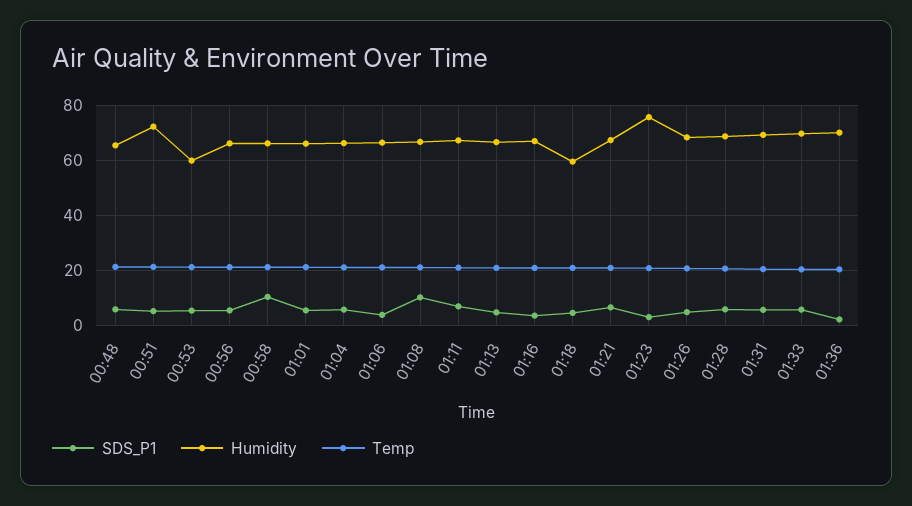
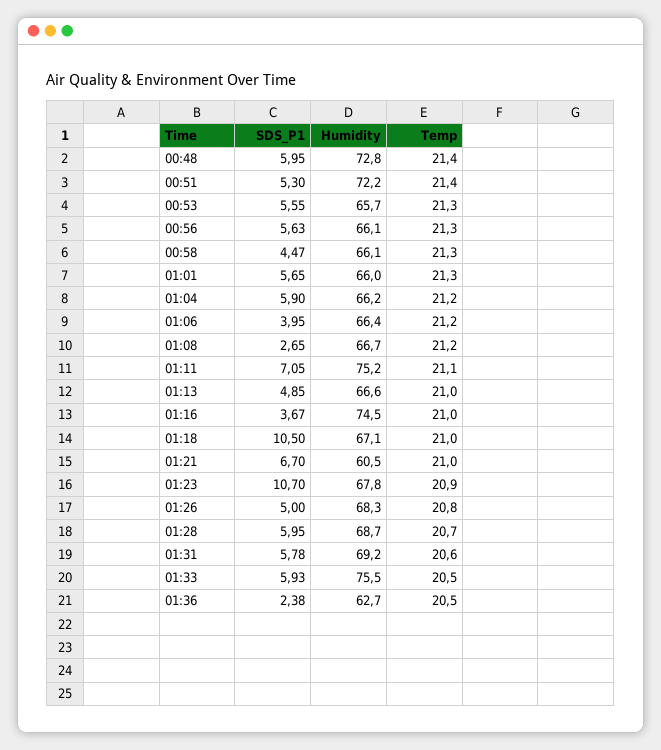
  {
    "SDS_P1": {
      "00:48": 5.95,
      "00:51": 5.3,
      "00:53": 5.55,
      "00:56": 5.63,
-     "00:58": 10,
+     "00:58": 4.47,
      "01:01": 5.65,
      "01:04": 5.9,
      "01:06": 3.95,
-     "01:08": 10,
+     "01:08": 2.65,
      "01:11": 7.05,
      "01:13": 4.85,
      "01:16": 3.67,
-     "01:18": 5,
+     "01:18": 10.5,
      "01:21": 6.7,
-     "01:23": 2.5,
+     "01:23": 10.7,
      "01:26": 5,
      "01:28": 5.95,
      "01:31": 5.78,
      "01:33": 5.93,
      "01:36": 2.38
    },
    "Humidity": {
-     "00:48": 65,
+     "00:48": 72.8,
      "00:51": 72.2,
-     "00:53": 60,
+     "00:53": 65.7,
      "00:56": 66.1,
      "00:58": 66.1,
      "01:01": 66,
      "01:04": 66.2,
      "01:06": 66.4,
      "01:08": 66.7,
-     "01:11": 67.5,
+     "01:11": 75.2,
      "01:13": 66.6,
-     "01:16": 67.5,
+     "01:16": 74.5,
-     "01:18": 60,
+     "01:18": 67.1,
-     "01:21": 67.5,
+     "01:21": 60.5,
-     "01:23": 75,
+     "01:23": 67.8,
      "01:26": 68.3,
      "01:28": 68.7,
      "01:31": 69.2,
-     "01:33": 70,
+     "01:33": 75.5,
-     "01:36": 70
+     "01:36": 62.7
    },
    "Temp": {
      "00:48": 21.4,
      "00:51": 21.4,
      "00:53": 21.3,
      "00:56": 21.3,
      "00:58": 21.3,
      "01:01": 21.3,
      "01:04": 21.2,
      "01:06": 21.2,
      "01:08": 21.2,
      "01:11": 21.1,
      "01:13": 21,
      "01:16": 21,
      "01:18": 21,
      "01:21": 21,
      "01:23": 20.9,
      "01:26": 20.8,
      "01:28": 20.7,
      "01:31": 20.6,
      "01:33": 20.5,
      "01:36": 20.5
    }
  }

